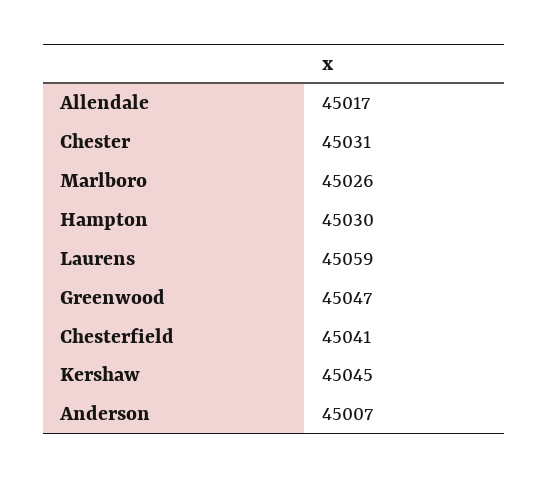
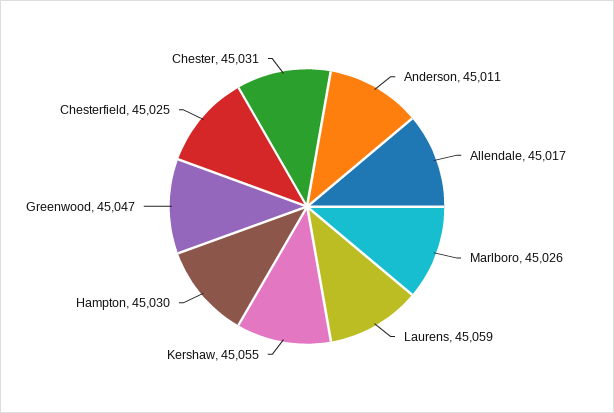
  {
    "Allendale": 45017,
    "Chester": 45031,
    "Marlboro": 45026,
    "Hampton": 45030,
    "Laurens": 45059,
    "Greenwood": 45047,
-   "Chesterfield": 45041,
+   "Chesterfield": 45025,
-   "Kershaw": 45045,
+   "Kershaw": 45055,
-   "Anderson": 45007
+   "Anderson": 45011
  }

